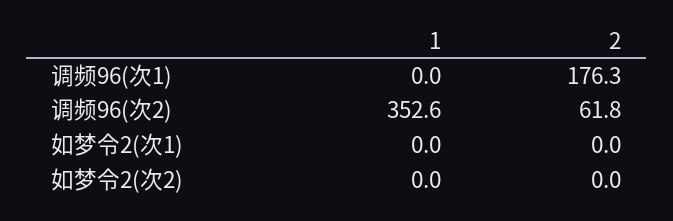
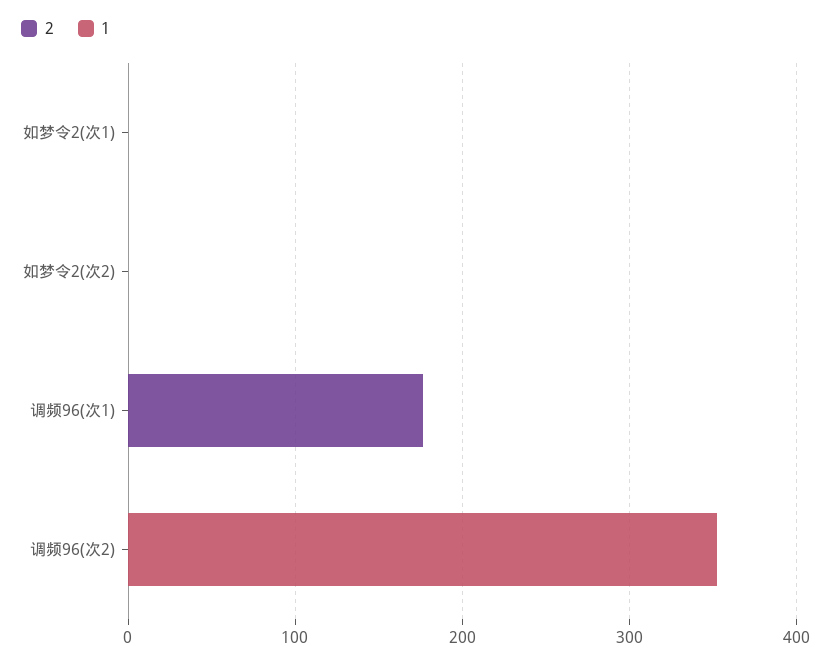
  {
    "1": {
      "调频96(次1)": 0,
      "调频96(次2)": 352.6,
      "如梦令2(次1)": 0,
      "如梦令2(次2)": 0
    },
    "2": {
      "调频96(次1)": 176.3,
-     "调频96(次2)": 61.8,
+     "调频96(次2)": 0,
      "如梦令2(次1)": 0,
      "如梦令2(次2)": 0
    }
  }

